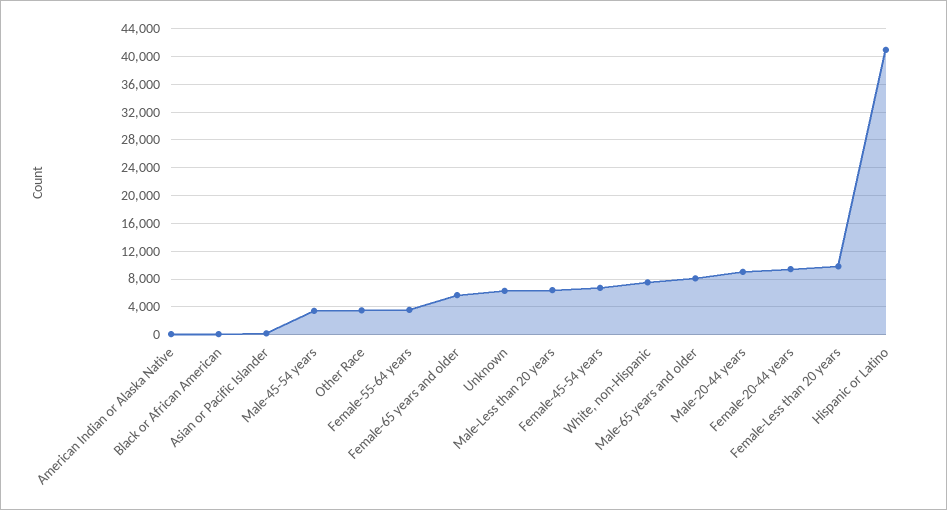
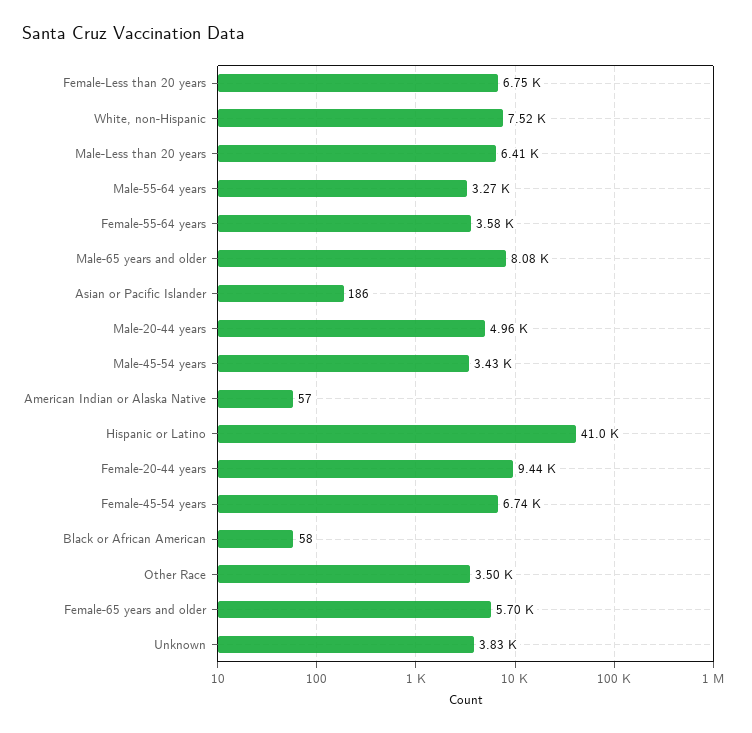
  {
    "American Indian or Alaska Native": 57,
    "Black or African American": 58,
    "Asian or Pacific Islander": 186,
    "Male-45-54 years": 3430,
    "Other Race": 3500,
    "Female-55-64 years": 3580,
    "Female-65 years and older": 5700,
-   "Unknown": 6000,
+   "Unknown": 3830,
    "Male-Less than 20 years": 6410,
    "Female-45-54 years": 6740,
    "White, non-Hispanic": 7520,
    "Male-65 years and older": 8080,
-   "Male-20-44 years": 9000,
+   "Male-20-44 years": 4960,
    "Female-20-44 years": 9440,
-   "Female-Less than 20 years": 10000,
+   "Female-Less than 20 years": 6750,
-   "Hispanic or Latino": 41000
+   "Hispanic or Latino": 41000,
+   "Male-55-64 years": 3270
  }

